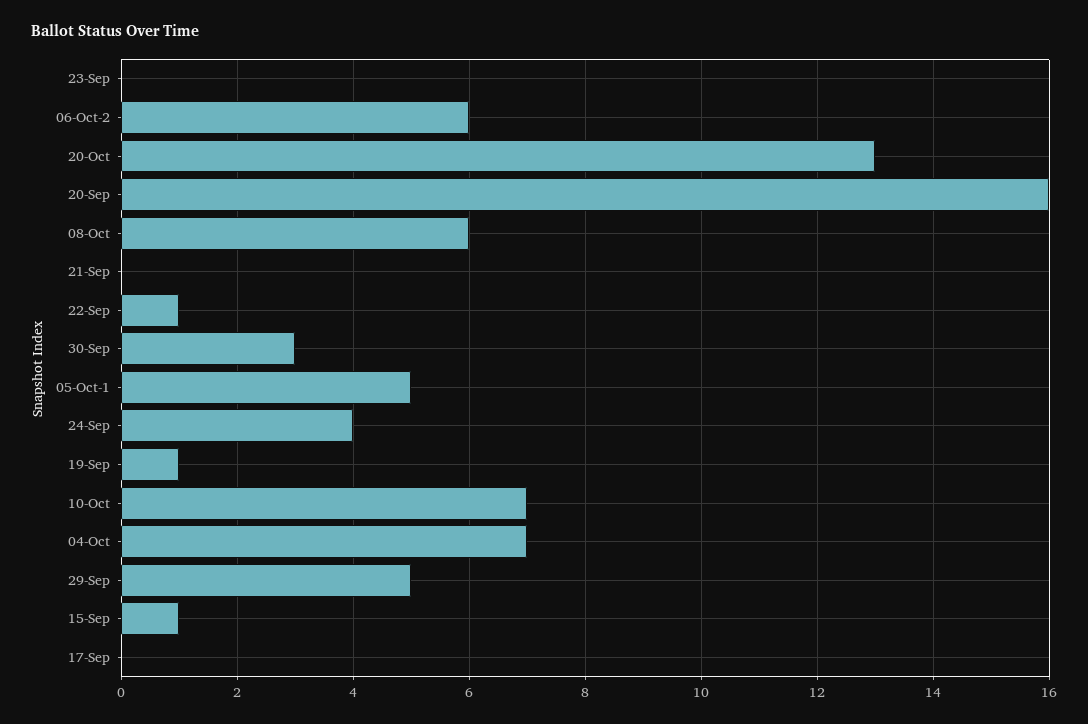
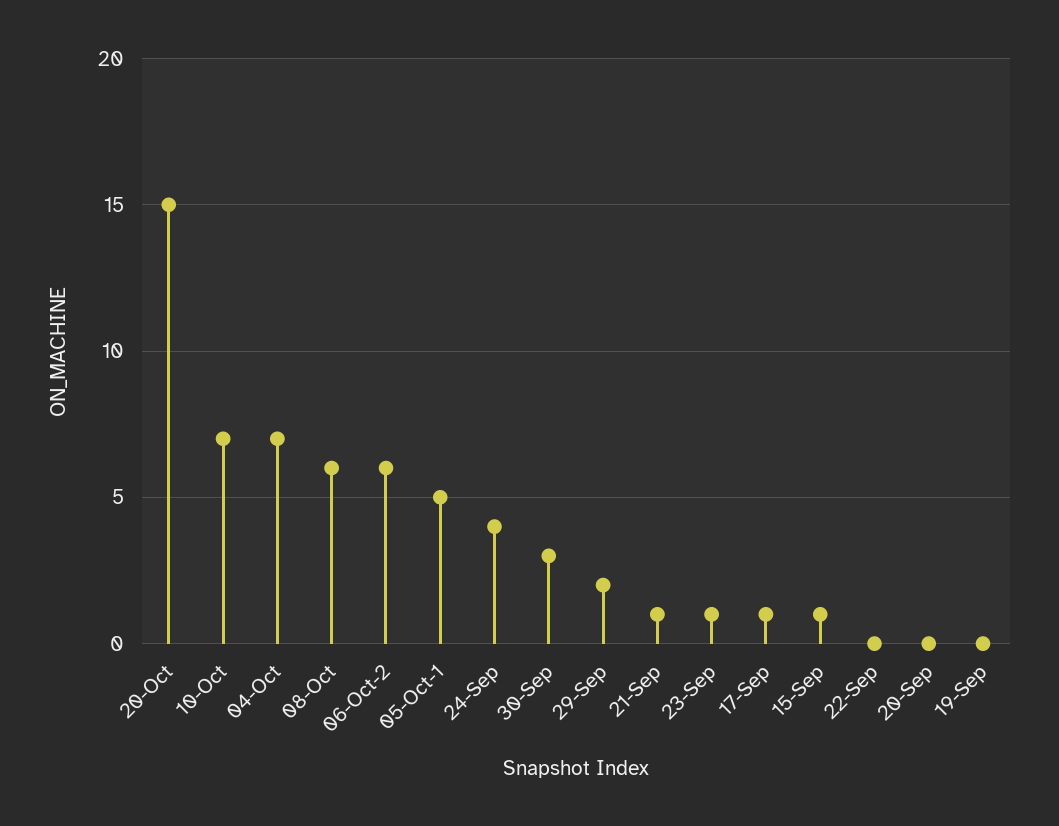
  {
-   "23-Sep": 0,
+   "23-Sep": 1,
    "06-Oct-2": 6,
-   "20-Oct": 13,
+   "20-Oct": 15,
-   "20-Sep": 16,
+   "20-Sep": 0,
    "08-Oct": 6,
-   "21-Sep": 0,
+   "21-Sep": 1,
-   "22-Sep": 1,
+   "22-Sep": 0,
    "30-Sep": 3,
    "05-Oct-1": 5,
    "24-Sep": 4,
-   "19-Sep": 1,
+   "19-Sep": 0,
    "10-Oct": 7,
    "04-Oct": 7,
-   "29-Sep": 5,
+   "29-Sep": 2,
    "15-Sep": 1,
-   "17-Sep": 0
+   "17-Sep": 1
  }

